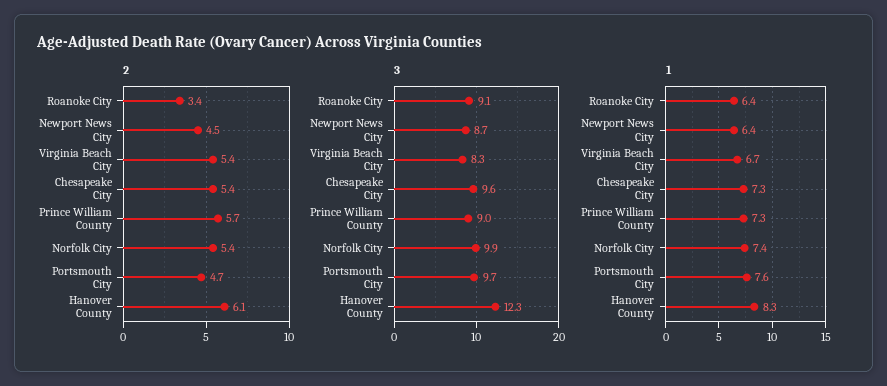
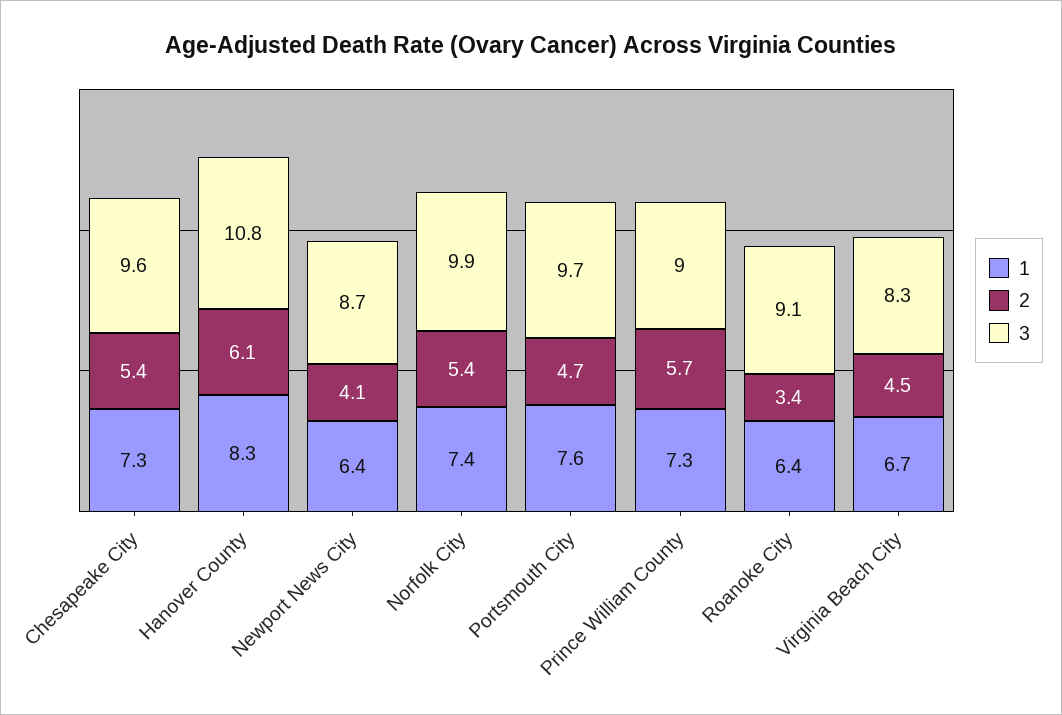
  {
    "2": {
      "Roanoke City": 3.4,
-     "Newport News City": 4.5,
+     "Newport News City": 4.1,
-     "Virginia Beach City": 5.4,
+     "Virginia Beach City": 4.5,
      "Chesapeake City": 5.4,
      "Prince William County": 5.7,
      "Norfolk City": 5.4,
      "Portsmouth City": 4.7,
      "Hanover County": 6.1
    },
    "3": {
      "Roanoke City": 9.1,
      "Newport News City": 8.7,
      "Virginia Beach City": 8.3,
      "Chesapeake City": 9.6,
      "Prince William County": 9,
      "Norfolk City": 9.9,
      "Portsmouth City": 9.7,
-     "Hanover County": 12.3
+     "Hanover County": 10.8
    },
    "1": {
      "Roanoke City": 6.4,
      "Newport News City": 6.4,
      "Virginia Beach City": 6.7,
      "Chesapeake City": 7.3,
      "Prince William County": 7.3,
      "Norfolk City": 7.4,
      "Portsmouth City": 7.6,
      "Hanover County": 8.3
    }
  }

